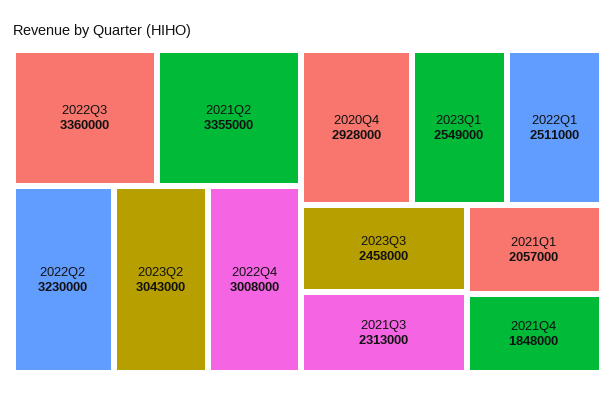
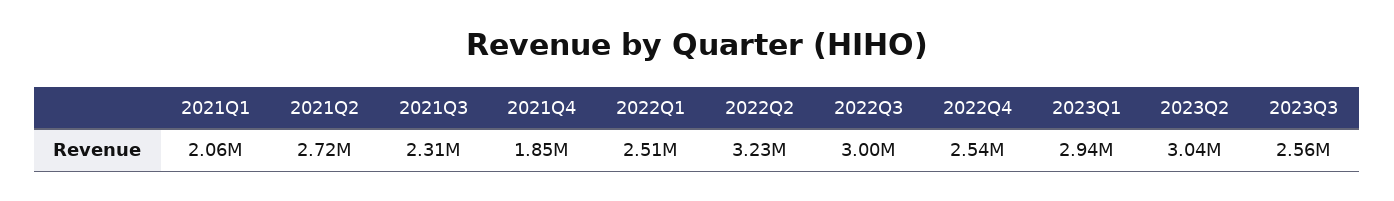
  {
-   "2022Q3": 3360000,
+   "2022Q3": 3000000,
-   "2021Q2": 3355000,
+   "2021Q2": 2720000,
    "2022Q2": 3230000,
    "2023Q2": 3043000,
-   "2022Q4": 3008000,
+   "2022Q4": 2540000,
-   "2020Q4": 2928000,
-   "2023Q1": 2549000,
+   "2023Q1": 2940000,
    "2022Q1": 2511000,
-   "2023Q3": 2458000,
+   "2023Q3": 2560000,
    "2021Q3": 2313000,
    "2021Q1": 2057000,
    "2021Q4": 1848000
  }

